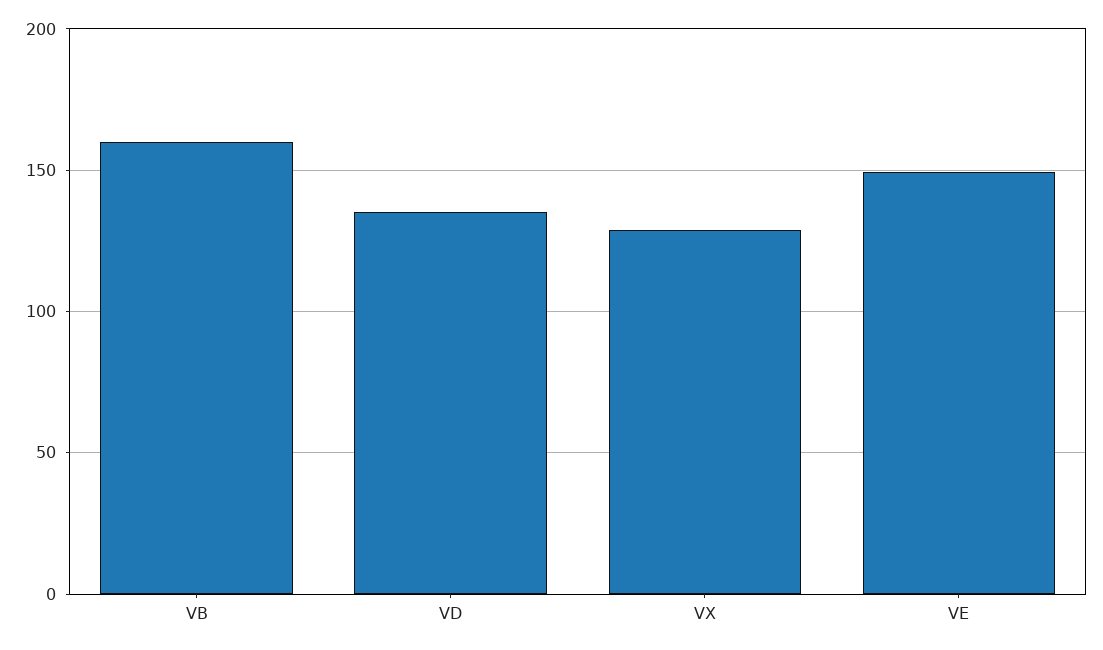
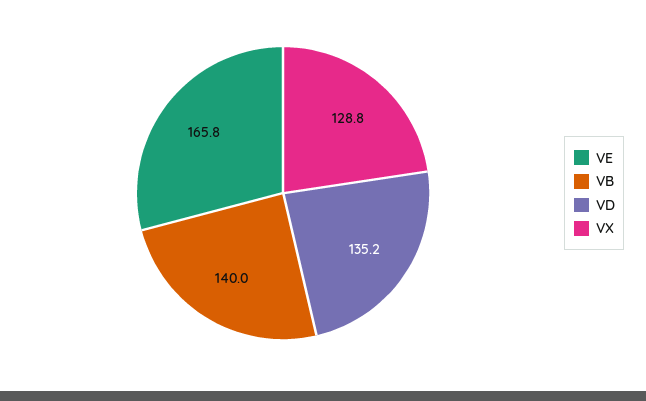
  {
-   "VB": 160,
+   "VB": 140,
    "VD": 135.2,
    "VX": 128.8,
-   "VE": 150
+   "VE": 165.8
  }

